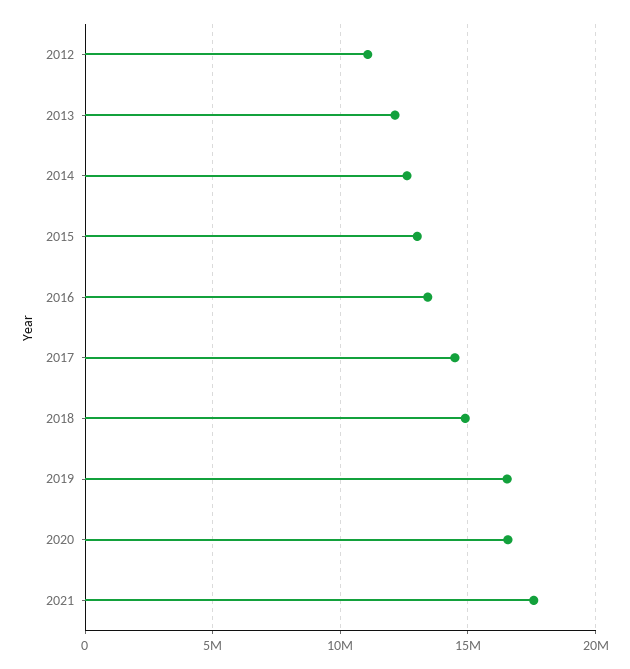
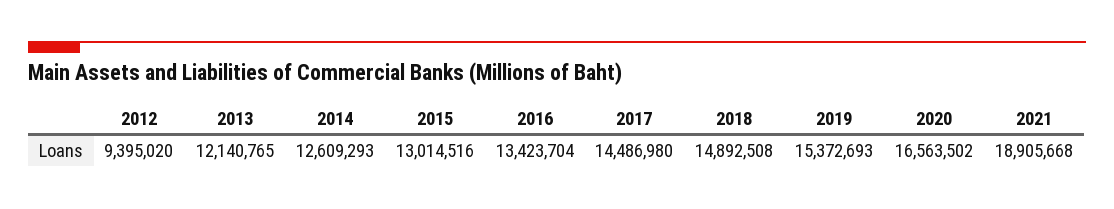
  {
-   "2012": 11000000,
+   "2012": 9395020,
    "2013": 12140765,
    "2014": 12609293,
    "2015": 13014516,
    "2016": 13423704,
    "2017": 14486980,
    "2018": 14892508,
-   "2019": 16500000,
+   "2019": 15372693,
    "2020": 16563502,
-   "2021": 17500000
+   "2021": 18905668
  }

